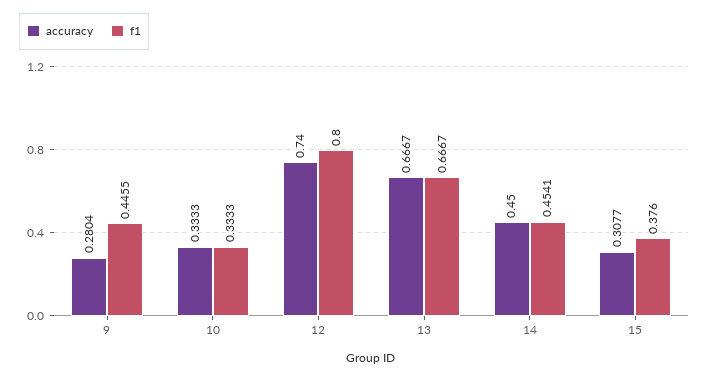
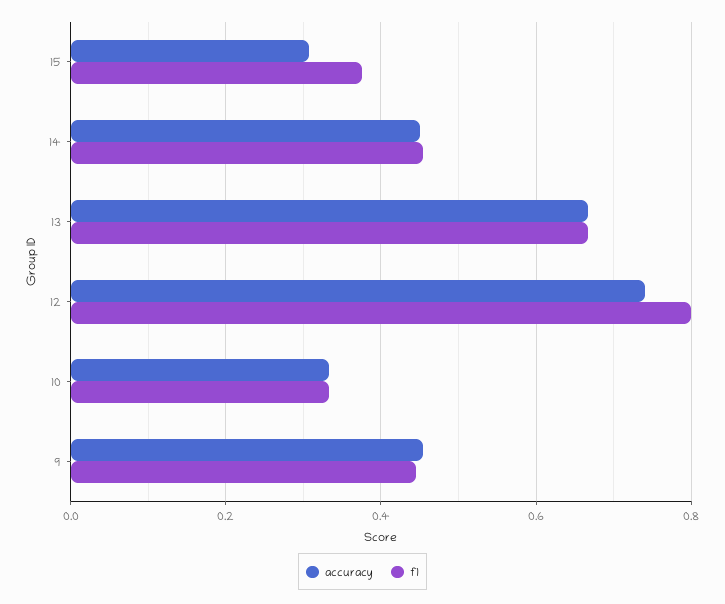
  {
    "accuracy": {
-     "9": 0.2804,
+     "9": 0.46,
      "10": 0.3333,
      "12": 0.74,
      "13": 0.6667,
      "14": 0.45,
      "15": 0.3077
    },
    "f1": {
      "9": 0.4455,
      "10": 0.3333,
      "12": 0.8,
      "13": 0.6667,
      "14": 0.4541,
      "15": 0.376
    }
  }

